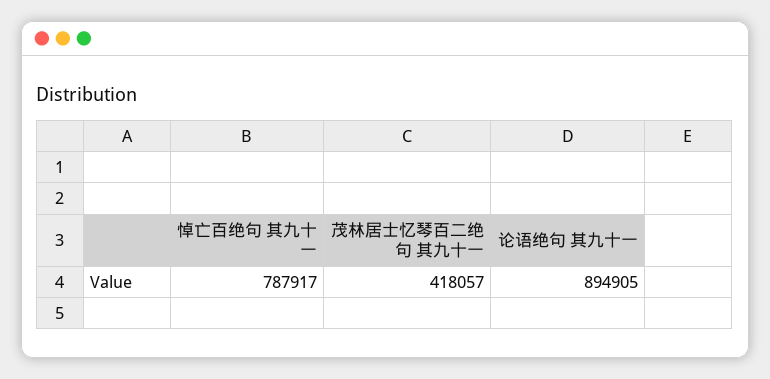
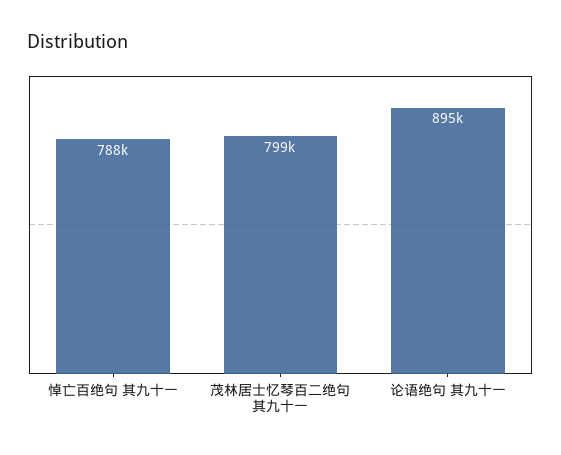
  {
    "悼亡百绝句 其九十一": 787917,
-   "茂林居士忆琴百二绝句 其九十一": 418057,
+   "茂林居士忆琴百二绝句 其九十一": 799000,
    "论语绝句 其九十一": 894905
  }

